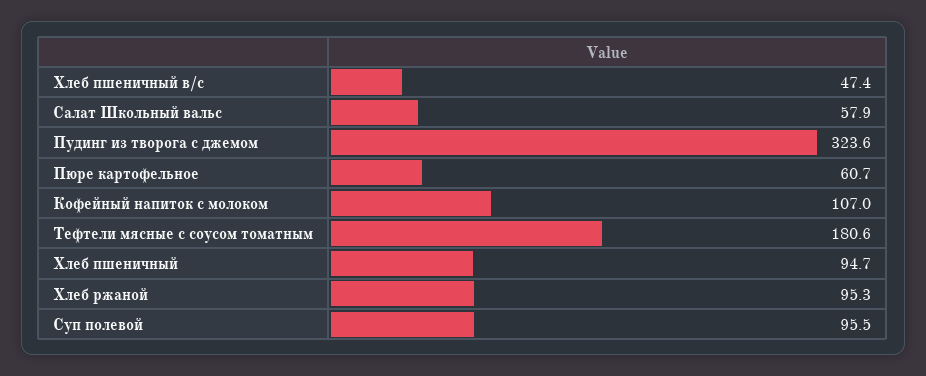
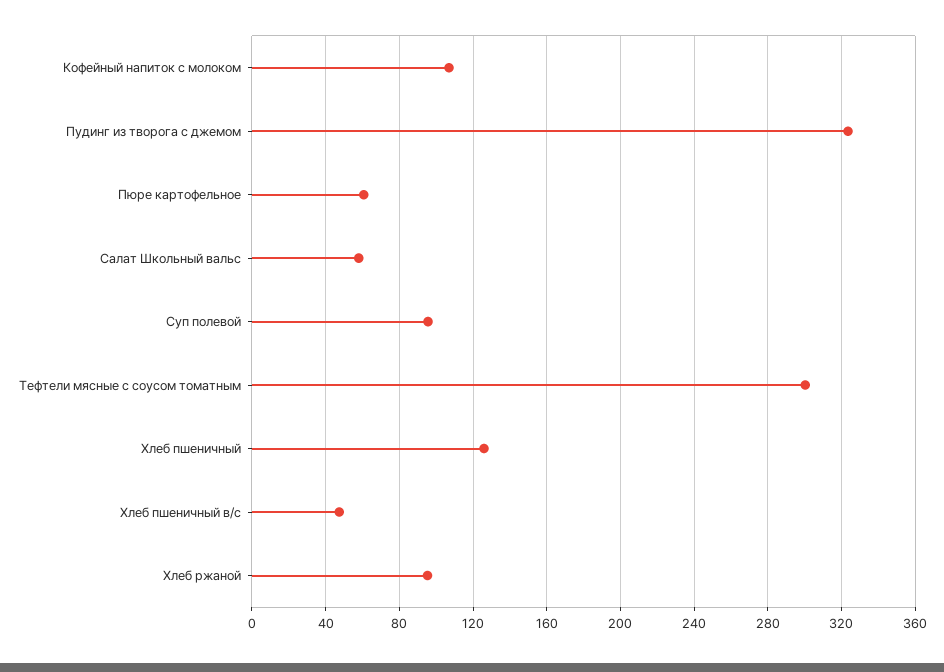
  {
    "Хлеб пшеничный в/с": 47.4,
    "Салат Школьный вальс": 57.9,
    "Пудинг из творога с джемом": 323.6,
    "Пюре картофельное": 60.7,
    "Кофейный напиток с молоком": 107,
-   "Тефтели мясные с соусом томатным": 180.6,
+   "Тефтели мясные с соусом томатным": 300,
-   "Хлеб пшеничный": 94.7,
+   "Хлеб пшеничный": 125,
    "Хлеб ржаной": 95.3,
    "Суп полевой": 95.5
  }

